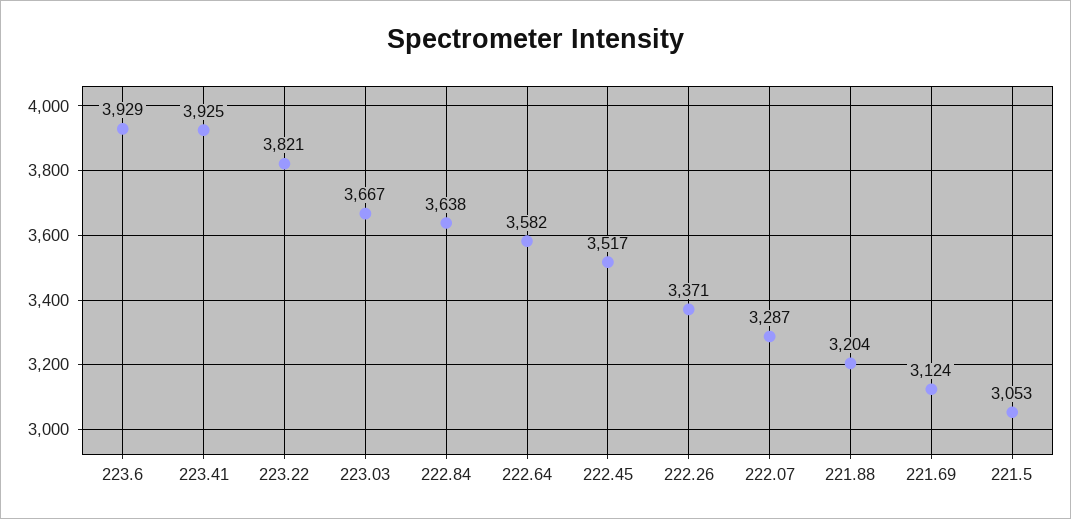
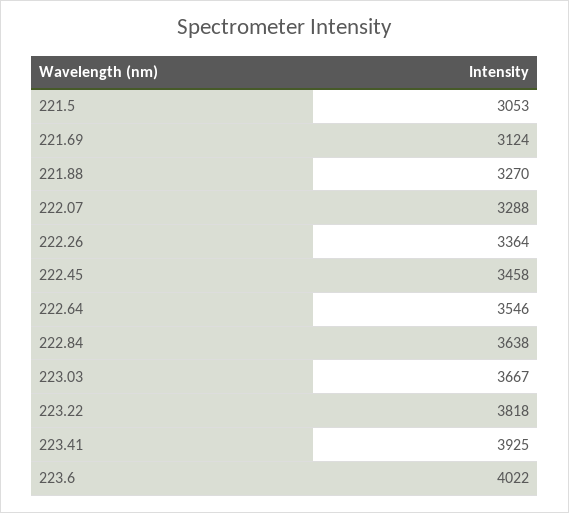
  {
-   "223.6": 3929,
+   "223.6": 4022,
    "223.41": 3925,
-   "223.22": 3821,
+   "223.22": 3818,
    "223.03": 3667,
    "222.84": 3638,
-   "222.64": 3582,
+   "222.64": 3546,
-   "222.45": 3517,
+   "222.45": 3458,
-   "222.26": 3371,
+   "222.26": 3364,
-   "222.07": 3287,
+   "222.07": 3288,
-   "221.88": 3204,
+   "221.88": 3270,
    "221.69": 3124,
    "221.5": 3053
  }

